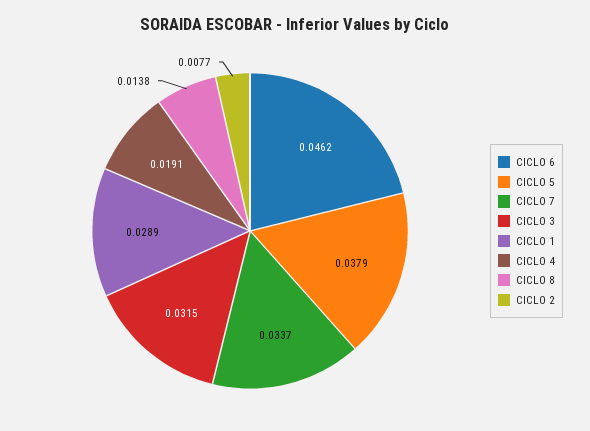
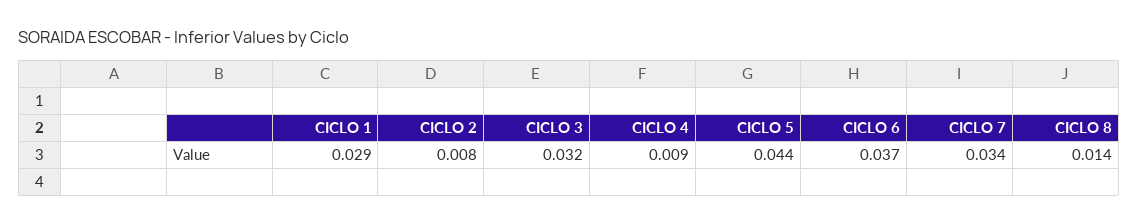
  {
-   "CICLO 6": 0.0462,
+   "CICLO 6": 0.037,
-   "CICLO 5": 0.0379,
+   "CICLO 5": 0.044,
    "CICLO 7": 0.0337,
    "CICLO 3": 0.0315,
    "CICLO 1": 0.0289,
-   "CICLO 4": 0.0191,
+   "CICLO 4": 0.009,
    "CICLO 8": 0.0138,
    "CICLO 2": 0.0077
  }

